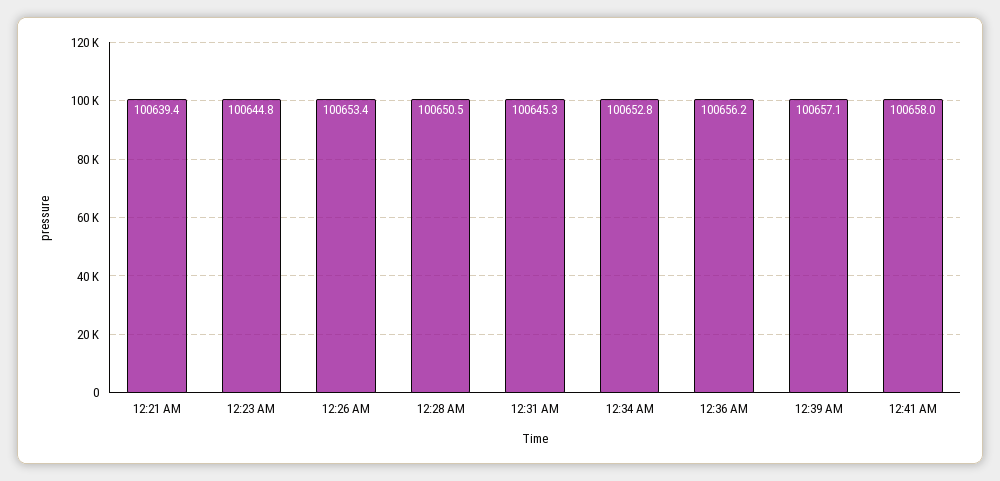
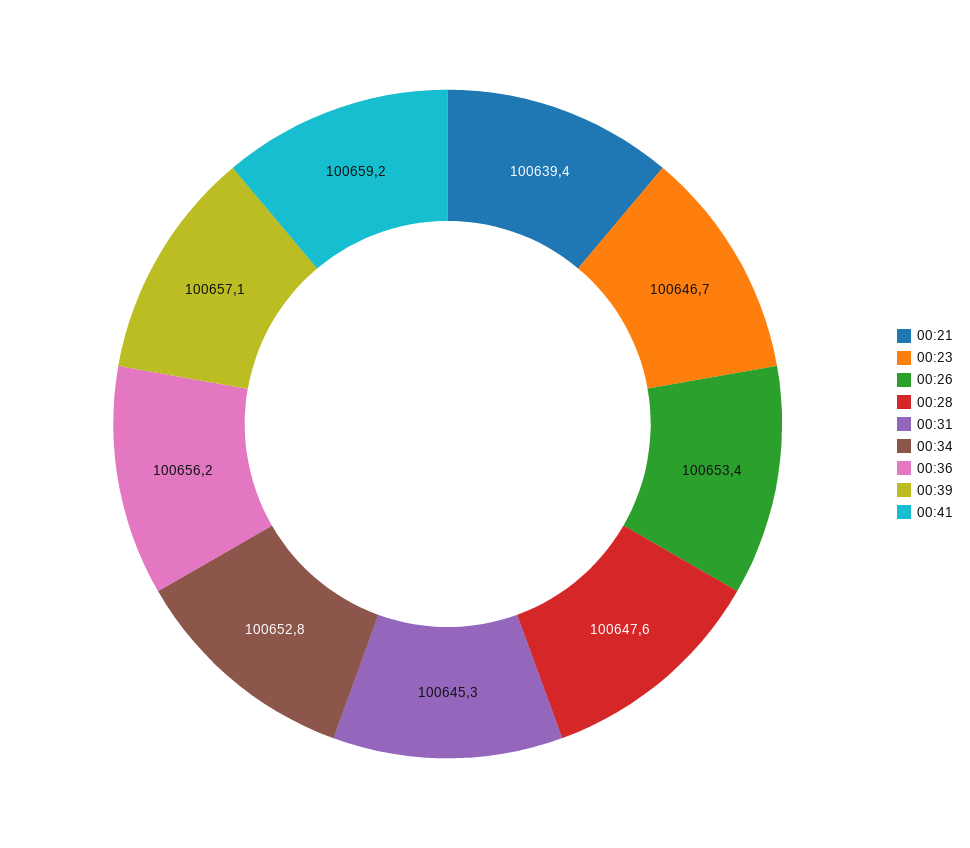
  {
    "12:21 AM": 100639.4,
-   "12:23 AM": 100644.8,
+   "12:23 AM": 100646.7,
    "12:26 AM": 100653.4,
-   "12:28 AM": 100650.5,
+   "12:28 AM": 100647.6,
    "12:31 AM": 100645.3,
    "12:34 AM": 100652.8,
    "12:36 AM": 100656.2,
    "12:39 AM": 100657.1,
-   "12:41 AM": 100658
+   "12:41 AM": 100659.2
  }

